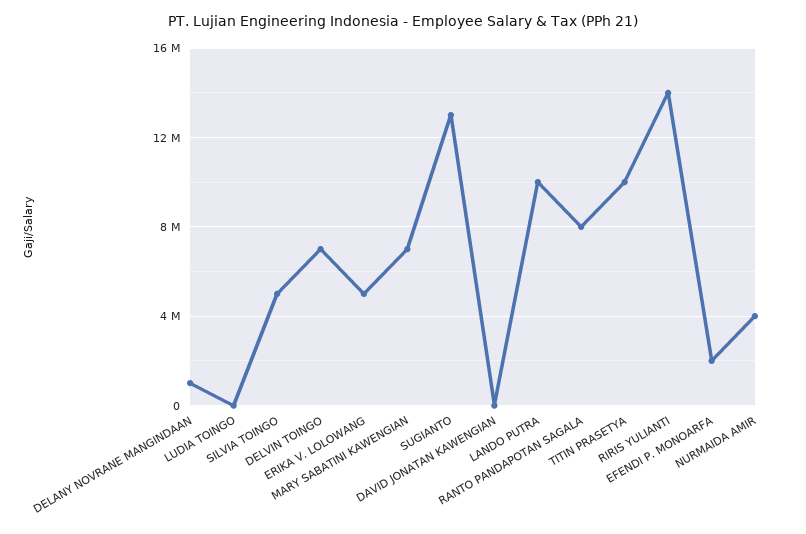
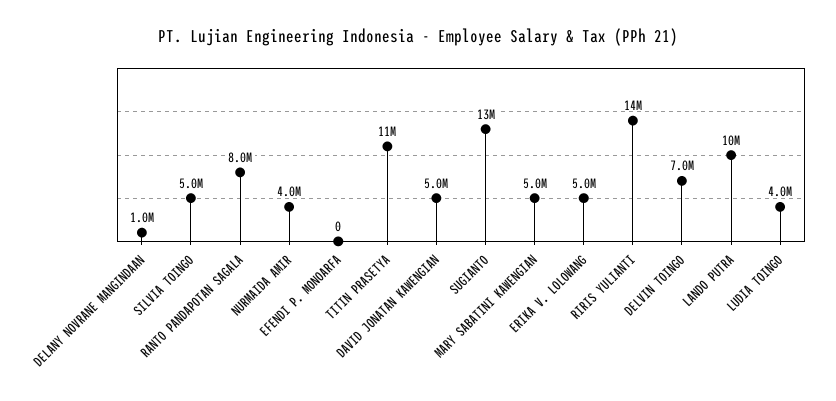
  {
    "DELANY NOVRANE MANGINDAAN": 1000000,
-   "LUDIA TOINGO": 0,
+   "LUDIA TOINGO": 4000000,
    "SILVIA TOINGO": 5000000,
    "DELVIN TOINGO": 7000000,
    "ERIKA V. LOLOWANG": 5000000,
-   "MARY SABATINI KAWENGIAN": 7000000,
+   "MARY SABATINI KAWENGIAN": 5000000,
    "SUGIANTO": 13000000,
-   "DAVID JONATAN KAWENGIAN": 0,
+   "DAVID JONATAN KAWENGIAN": 5000000,
    "LANDO PUTRA": 10000000,
    "RANTO PANDAPOTAN SAGALA": 8000000,
-   "TITIN PRASETYA": 10000000,
+   "TITIN PRASETYA": 11000000,
    "RIRIS YULIANTI": 14000000,
-   "EFENDI P. MONOARFA": 2000000,
+   "EFENDI P. MONOARFA": 0,
    "NURMAIDA AMIR": 4000000
  }

